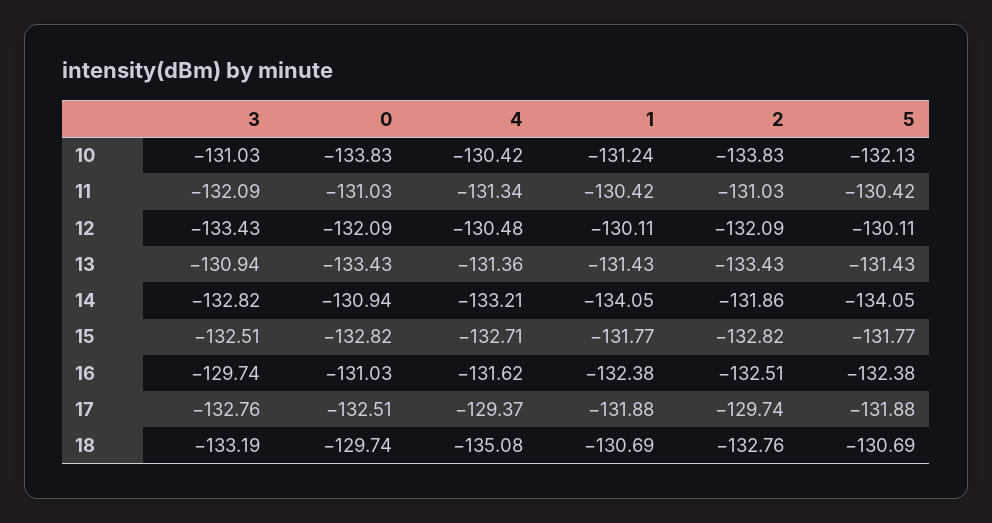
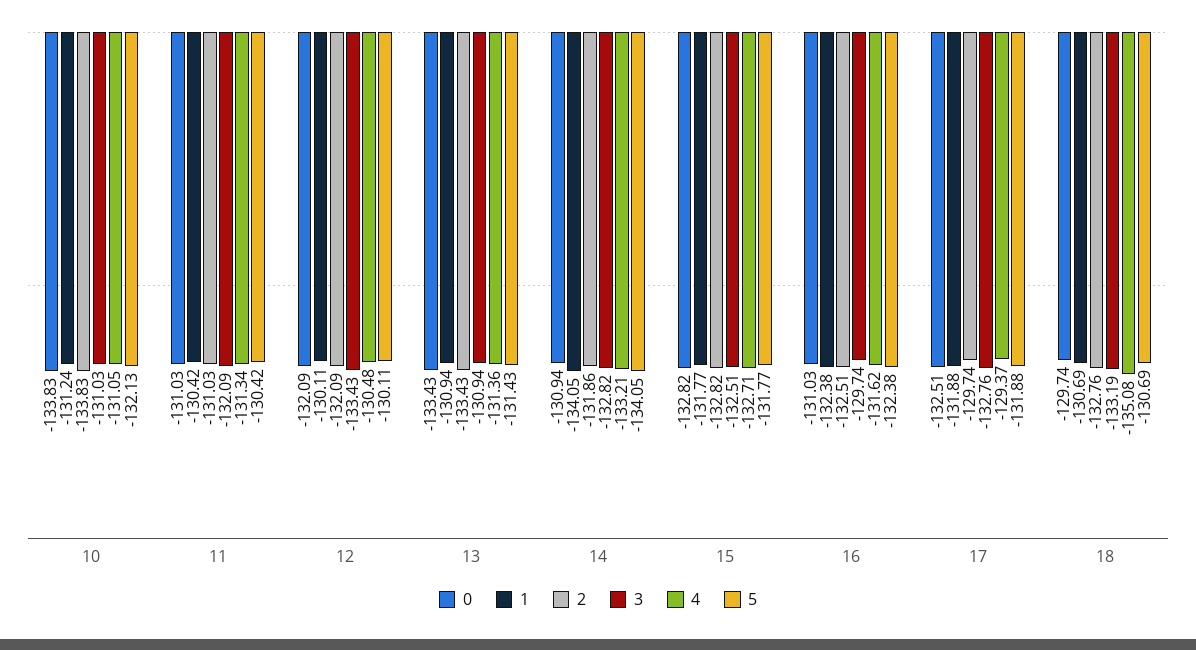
  {
    "3": {
      "10": -131.03,
      "11": -132.09,
      "12": -133.43,
      "13": -130.94,
      "14": -132.82,
      "15": -132.51,
      "16": -129.74,
      "17": -132.76,
      "18": -133.19
    },
    "0": {
      "10": -133.83,
      "11": -131.03,
      "12": -132.09,
      "13": -133.43,
      "14": -130.94,
      "15": -132.82,
      "16": -131.03,
      "17": -132.51,
      "18": -129.74
    },
    "4": {
-     "10": -130.42,
+     "10": -131.05,
      "11": -131.34,
      "12": -130.48,
      "13": -131.36,
      "14": -133.21,
      "15": -132.71,
      "16": -131.62,
      "17": -129.37,
      "18": -135.08
    },
    "1": {
      "10": -131.24,
      "11": -130.42,
      "12": -130.11,
-     "13": -131.43,
+     "13": -130.94,
      "14": -134.05,
      "15": -131.77,
      "16": -132.38,
      "17": -131.88,
      "18": -130.69
    },
    "2": {
      "10": -133.83,
      "11": -131.03,
      "12": -132.09,
      "13": -133.43,
      "14": -131.86,
      "15": -132.82,
      "16": -132.51,
      "17": -129.74,
      "18": -132.76
    },
    "5": {
      "10": -132.13,
      "11": -130.42,
      "12": -130.11,
      "13": -131.43,
      "14": -134.05,
      "15": -131.77,
      "16": -132.38,
      "17": -131.88,
      "18": -130.69
    }
  }

